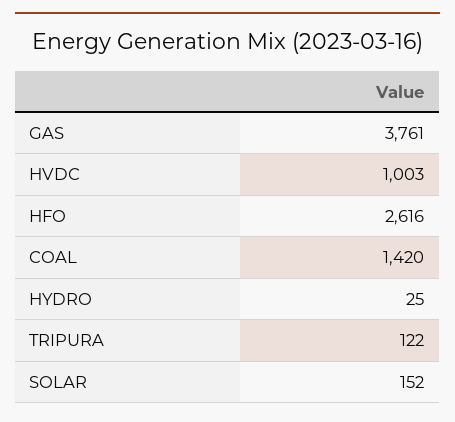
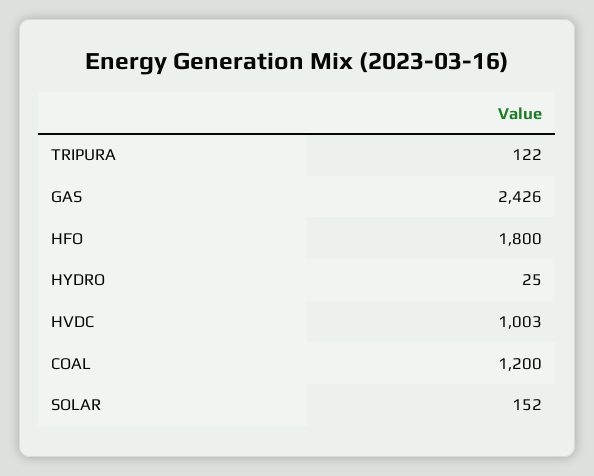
  {
-   "GAS": 3761,
+   "GAS": 2426,
    "HVDC": 1003,
-   "HFO": 2616,
+   "HFO": 1800,
-   "COAL": 1420,
+   "COAL": 1200,
    "HYDRO": 25,
    "TRIPURA": 122,
    "SOLAR": 152
  }

